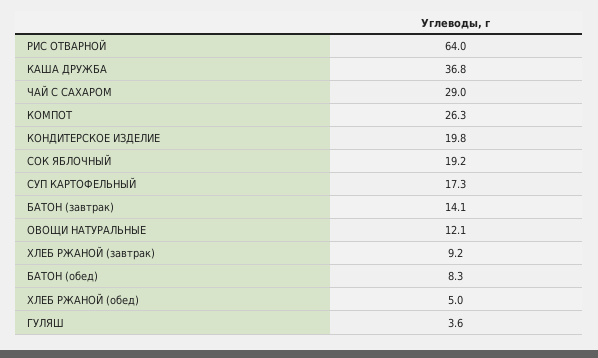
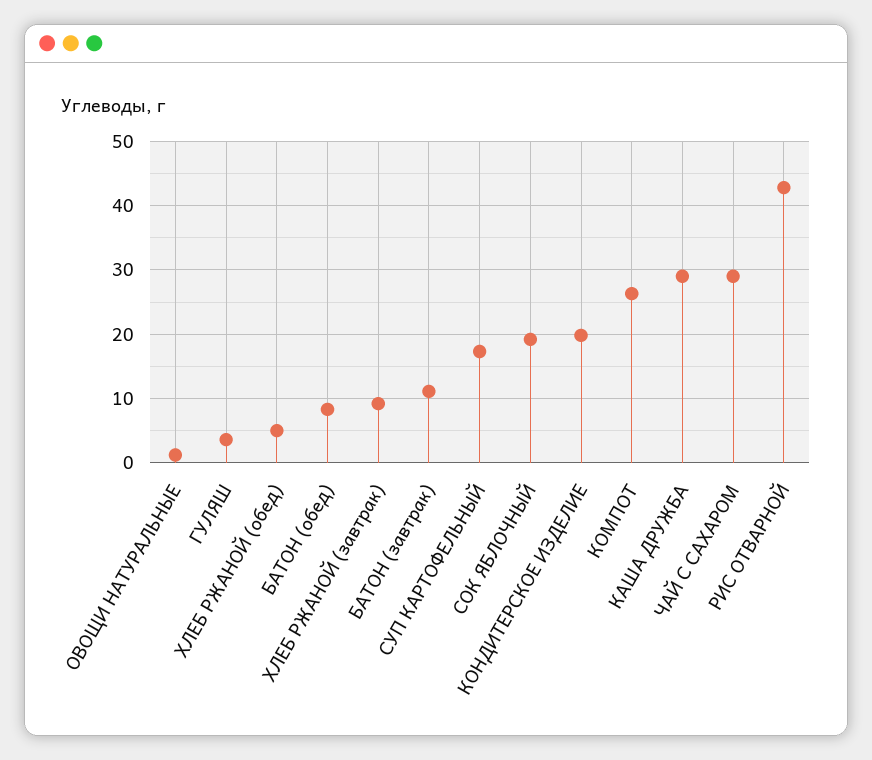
  {
-   "РИС ОТВАРНОЙ": 64,
+   "РИС ОТВАРНОЙ": 43,
-   "КАША ДРУЖБА": 36.8,
+   "КАША ДРУЖБА": 29,
    "ЧАЙ С САХАРОМ": 29,
    "КОМПОТ": 26.3,
    "КОНДИТЕРСКОЕ ИЗДЕЛИЕ": 19.8,
    "СОК ЯБЛОЧНЫЙ": 19.2,
    "СУП КАРТОФЕЛЬНЫЙ": 17.3,
-   "БАТОН (завтрак)": 14.1,
+   "БАТОН (завтрак)": 11,
-   "ОВОЩИ НАТУРАЛЬНЫЕ": 12.1,
+   "ОВОЩИ НАТУРАЛЬНЫЕ": 1,
    "ХЛЕБ РЖАНОЙ (завтрак)": 9.2,
    "БАТОН (обед)": 8.3,
    "ХЛЕБ РЖАНОЙ (обед)": 5,
    "ГУЛЯШ": 3.6
  }

